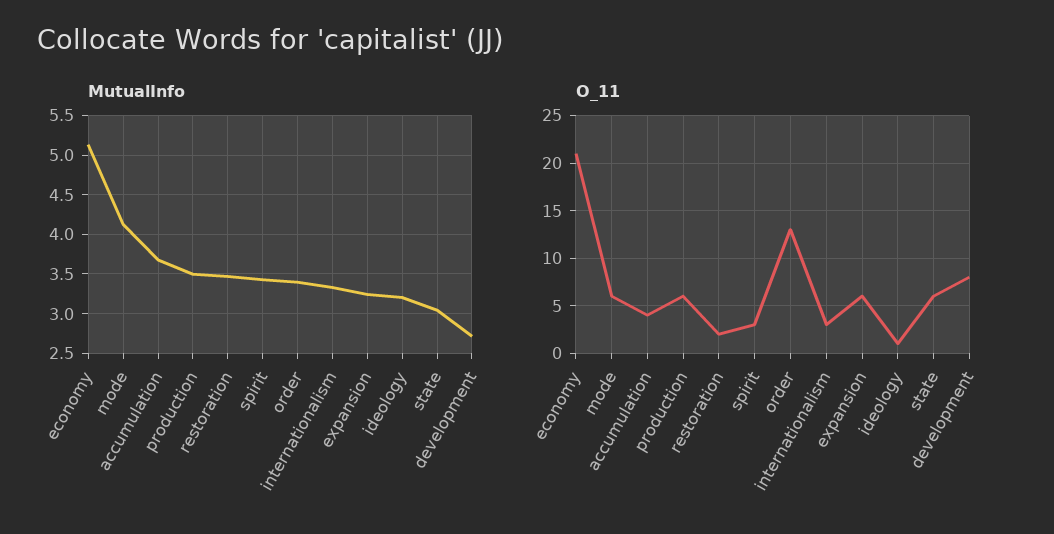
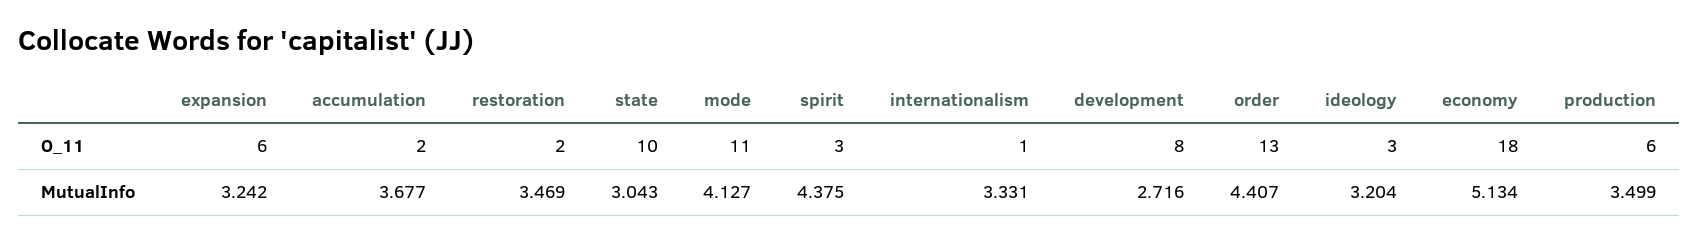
  {
    "MutualInfo": {
      "economy": 5.134,
      "mode": 4.127,
      "accumulation": 3.677,
      "production": 3.499,
      "restoration": 3.469,
-     "spirit": 3.4,
+     "spirit": 4.375,
-     "order": 3.4,
+     "order": 4.407,
      "internationalism": 3.331,
      "expansion": 3.242,
      "ideology": 3.204,
      "state": 3.043,
      "development": 2.716
    },
    "O_11": {
-     "economy": 21,
+     "economy": 18,
-     "mode": 6,
+     "mode": 11,
-     "accumulation": 4,
+     "accumulation": 2,
      "production": 6,
      "restoration": 2,
      "spirit": 3,
      "order": 13,
-     "internationalism": 3,
+     "internationalism": 1,
      "expansion": 6,
-     "ideology": 1,
+     "ideology": 3,
-     "state": 6,
+     "state": 10,
      "development": 8
    }
  }

